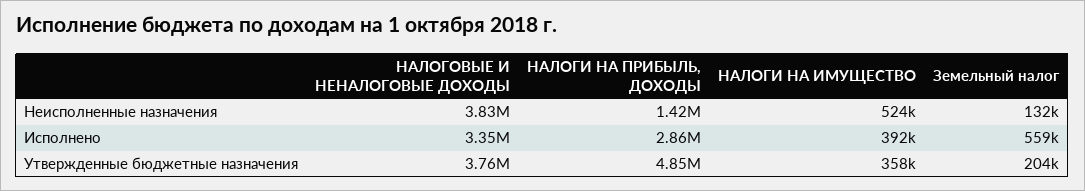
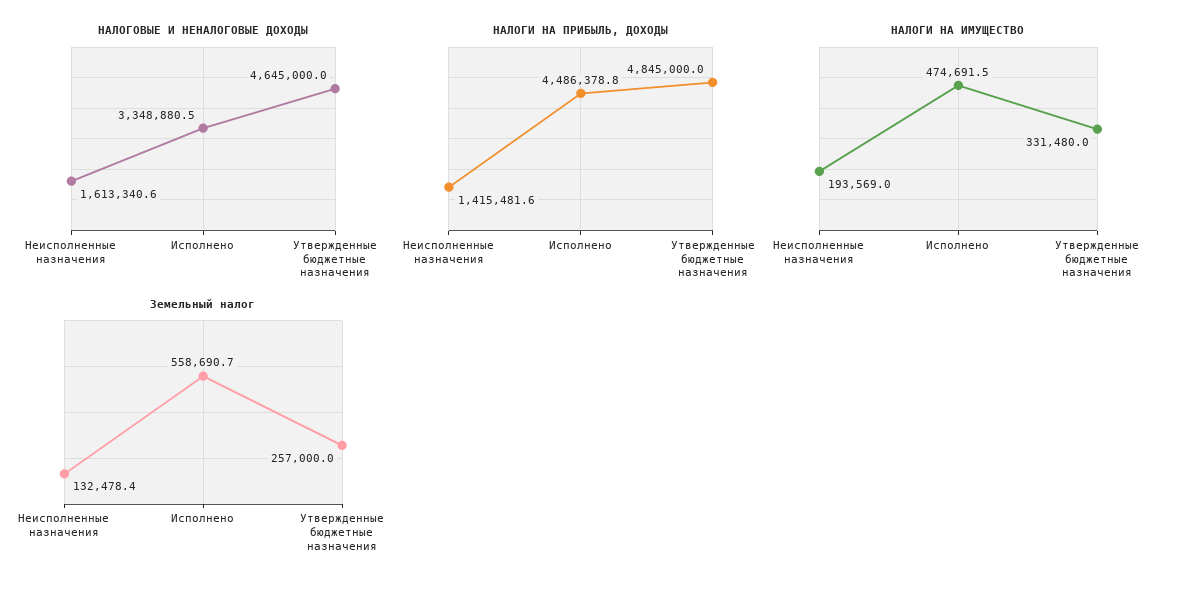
  {
    "НАЛОГОВЫЕ И НЕНАЛОГОВЫЕ ДОХОДЫ": {
-     "Неисполненные назначения": 3830000,
+     "Неисполненные назначения": 1613340.6,
      "Исполнено": 3348880.5,
-     "Утвержденные бюджетные назначения": 3760000
+     "Утвержденные бюджетные назначения": 4645000
    },
    "НАЛОГИ НА ПРИБЫЛЬ, ДОХОДЫ": {
      "Неисполненные назначения": 1415481.6,
-     "Исполнено": 2860000,
+     "Исполнено": 4486378.8,
      "Утвержденные бюджетные назначения": 4845000
    },
    "НАЛОГИ НА ИМУЩЕСТВО": {
-     "Неисполненные назначения": 524000,
+     "Неисполненные назначения": 193569,
-     "Исполнено": 392000,
+     "Исполнено": 474691.5,
-     "Утвержденные бюджетные назначения": 358000
+     "Утвержденные бюджетные назначения": 331480
    },
    "Земельный налог": {
      "Неисполненные назначения": 132478.4,
      "Исполнено": 558690.7,
-     "Утвержденные бюджетные назначения": 204000
+     "Утвержденные бюджетные назначения": 257000
    }
  }

